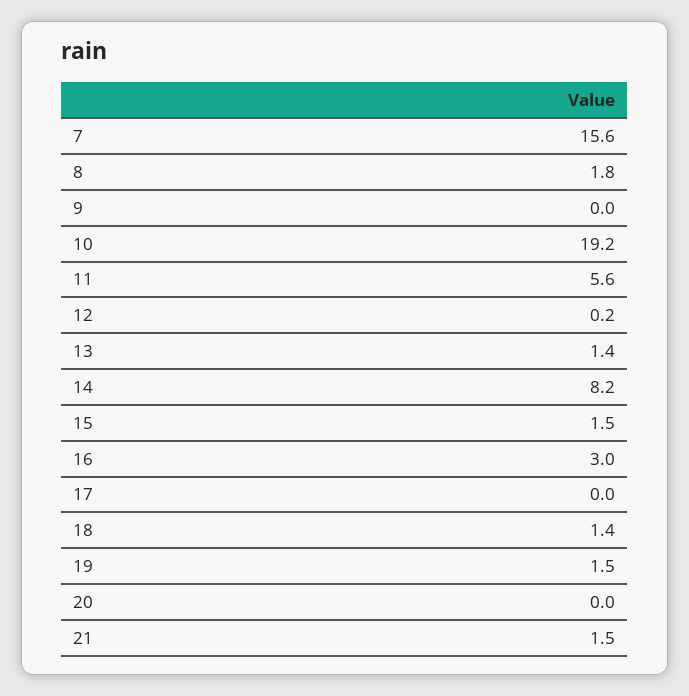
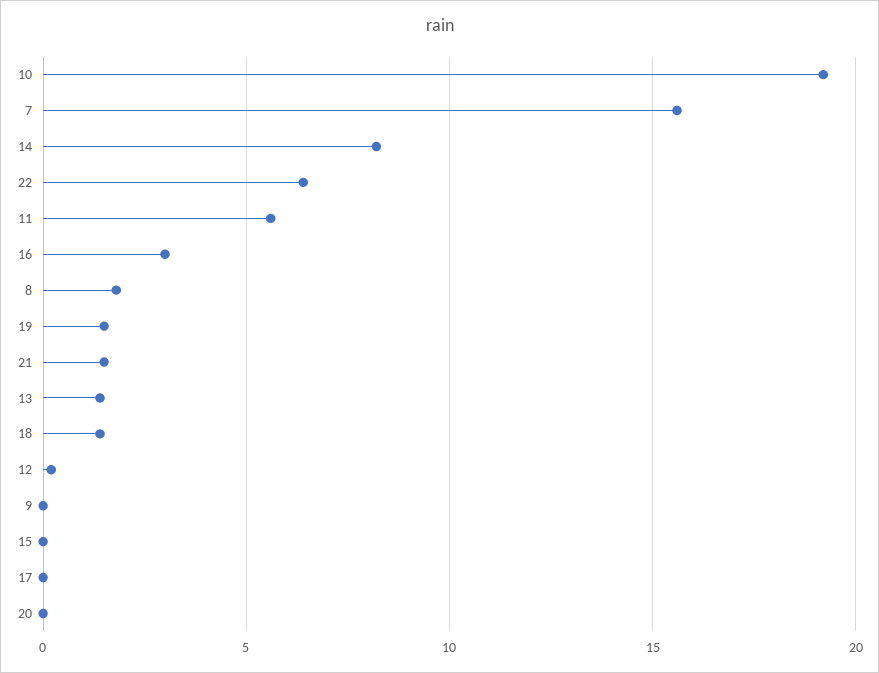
  {
    "7": 15.6,
    "8": 1.8,
    "9": 0,
    "10": 19.2,
    "11": 5.6,
    "12": 0.2,
    "13": 1.4,
    "14": 8.2,
-   "15": 1.5,
+   "15": 0,
    "16": 3,
    "17": 0,
    "18": 1.4,
    "19": 1.5,
    "20": 0,
-   "21": 1.5
+   "21": 1.5,
+   "22": 6.5
  }

